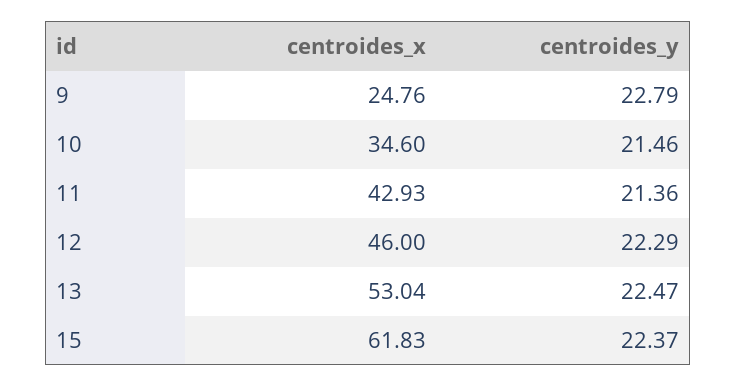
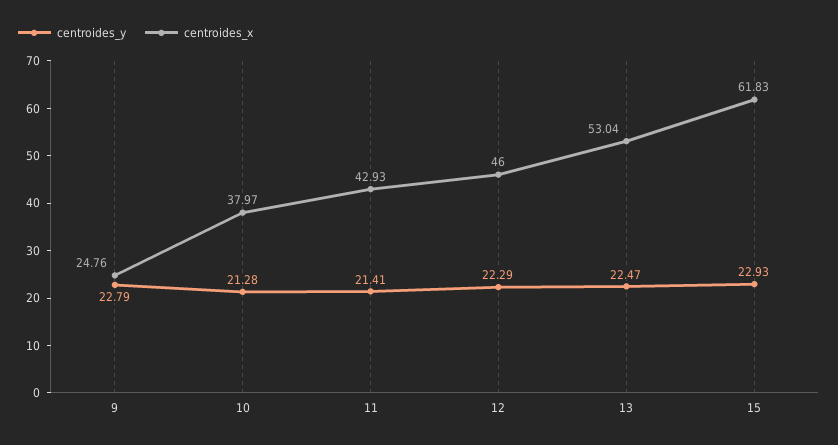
  {
    "centroides_x": {
      "9": 24.76,
-     "10": 34.6,
+     "10": 37.97,
      "11": 42.93,
      "12": 46,
      "13": 53.04,
      "15": 61.83
    },
    "centroides_y": {
      "9": 22.79,
-     "10": 21.46,
+     "10": 21.28,
-     "11": 21.36,
+     "11": 21.41,
      "12": 22.29,
      "13": 22.47,
-     "15": 22.37
+     "15": 22.93
    }
  }

